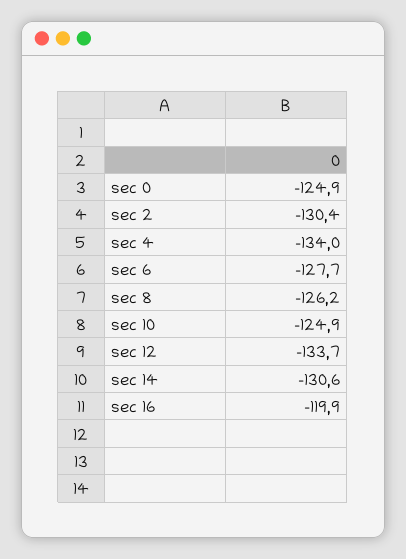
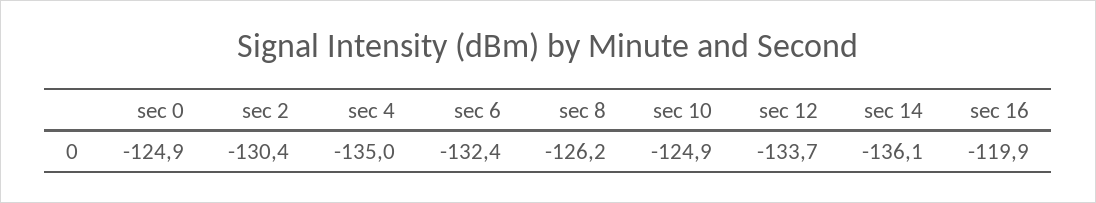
  {
    "sec 0": -124.9,
    "sec 2": -130.4,
-   "sec 4": -134,
+   "sec 4": -135,
-   "sec 6": -127.7,
+   "sec 6": -132.4,
    "sec 8": -126.2,
    "sec 10": -124.9,
    "sec 12": -133.7,
-   "sec 14": -130.6,
+   "sec 14": -136.1,
    "sec 16": -119.9
  }

